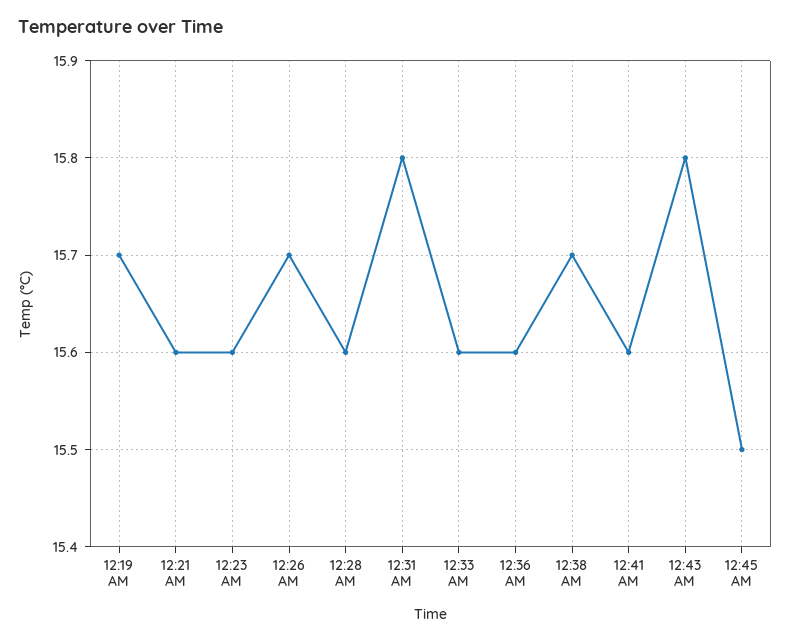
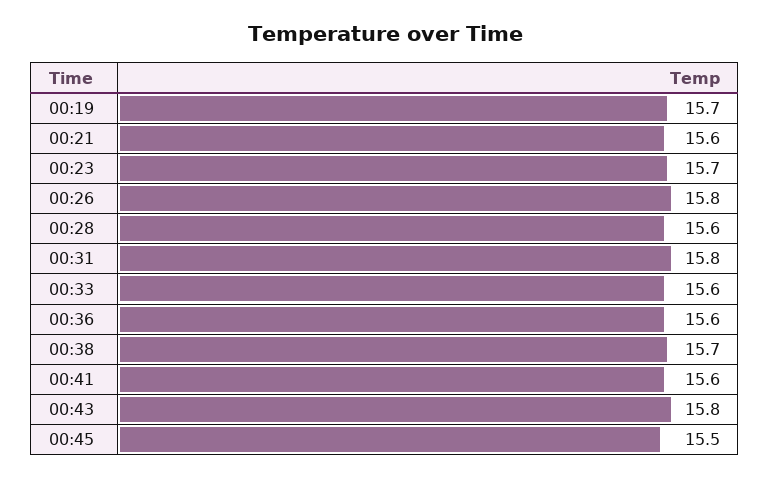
  {
    "12:19 AM": 15.7,
    "12:21 AM": 15.6,
-   "12:23 AM": 15.6,
+   "12:23 AM": 15.7,
-   "12:26 AM": 15.7,
+   "12:26 AM": 15.8,
    "12:28 AM": 15.6,
    "12:31 AM": 15.8,
    "12:33 AM": 15.6,
    "12:36 AM": 15.6,
    "12:38 AM": 15.7,
    "12:41 AM": 15.6,
    "12:43 AM": 15.8,
    "12:45 AM": 15.5
  }

